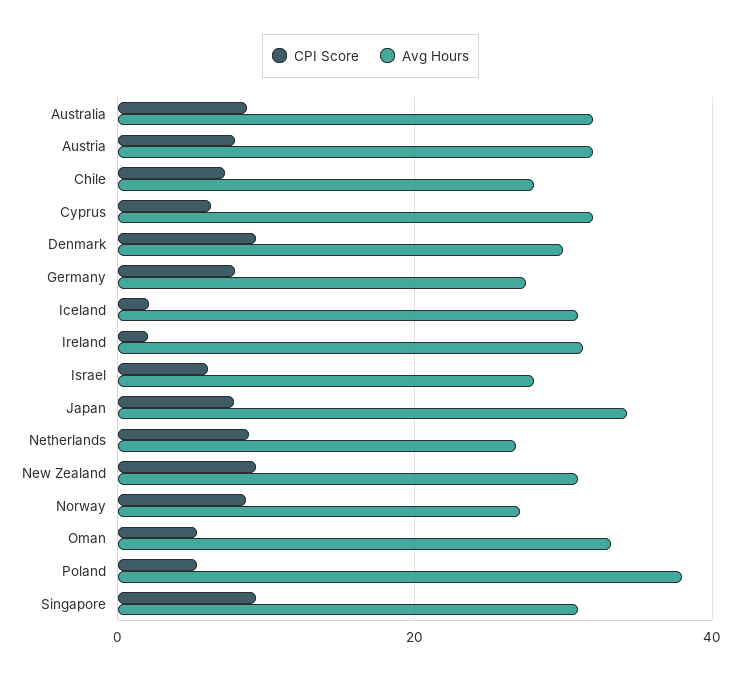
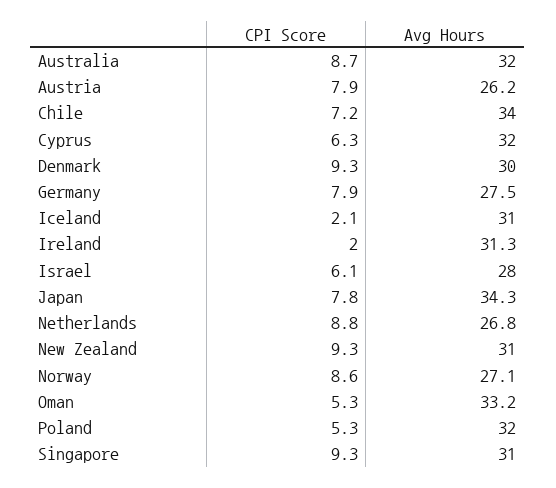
  {
    "CPI Score": {
      "Australia": 8.7,
      "Austria": 7.9,
      "Chile": 7.2,
      "Cyprus": 6.3,
      "Denmark": 9.3,
      "Germany": 7.9,
      "Iceland": 2.1,
      "Ireland": 2,
      "Israel": 6.1,
      "Japan": 7.8,
      "Netherlands": 8.8,
      "New Zealand": 9.3,
      "Norway": 8.6,
      "Oman": 5.3,
      "Poland": 5.3,
      "Singapore": 9.3
    },
    "Avg Hours": {
      "Australia": 32,
-     "Austria": 32,
+     "Austria": 26.2,
-     "Chile": 28,
+     "Chile": 34,
      "Cyprus": 32,
      "Denmark": 30,
      "Germany": 27.5,
      "Iceland": 31,
      "Ireland": 31.3,
      "Israel": 28,
      "Japan": 34.3,
      "Netherlands": 26.8,
      "New Zealand": 31,
      "Norway": 27.1,
      "Oman": 33.2,
-     "Poland": 38,
+     "Poland": 32,
      "Singapore": 31
    }
  }

